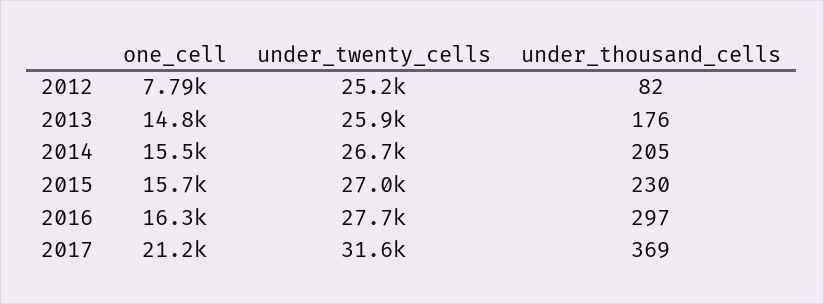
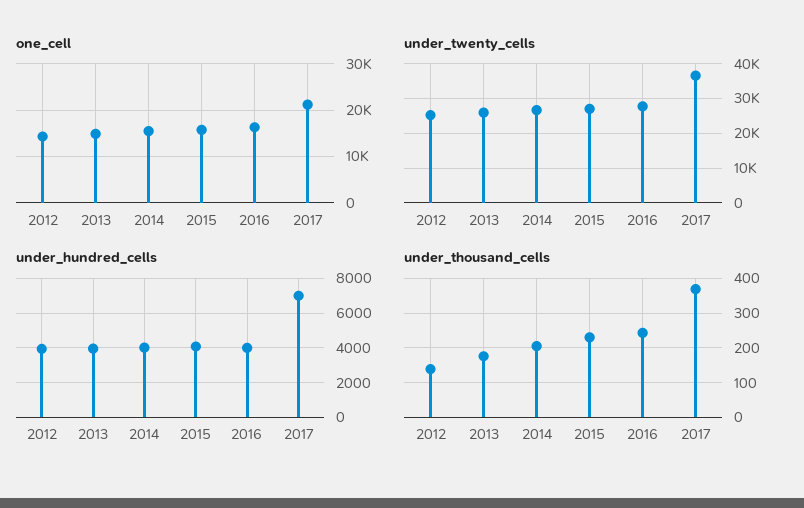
  {
    "one_cell": {
-     "2012": 7790,
+     "2012": 14000,
      "2013": 14800,
      "2014": 15500,
      "2015": 15700,
      "2016": 16300,
      "2017": 21200
    },
    "under_twenty_cells": {
      "2012": 25200,
      "2013": 25900,
      "2014": 26700,
      "2015": 27000,
      "2016": 27700,
-     "2017": 31600
+     "2017": 36000
    },
    "under_thousand_cells": {
-     "2012": 82,
+     "2012": 140,
      "2013": 176,
      "2014": 205,
      "2015": 230,
-     "2016": 297,
+     "2016": 240,
      "2017": 369
-   }
+   },
+   "under_hundred_cells": {
+     "2012": 4000,
+     "2013": 4000,
+     "2014": 4000,
+     "2015": 4000,
+     "2016": 4000,
+     "2017": 7000
+   }
  }

